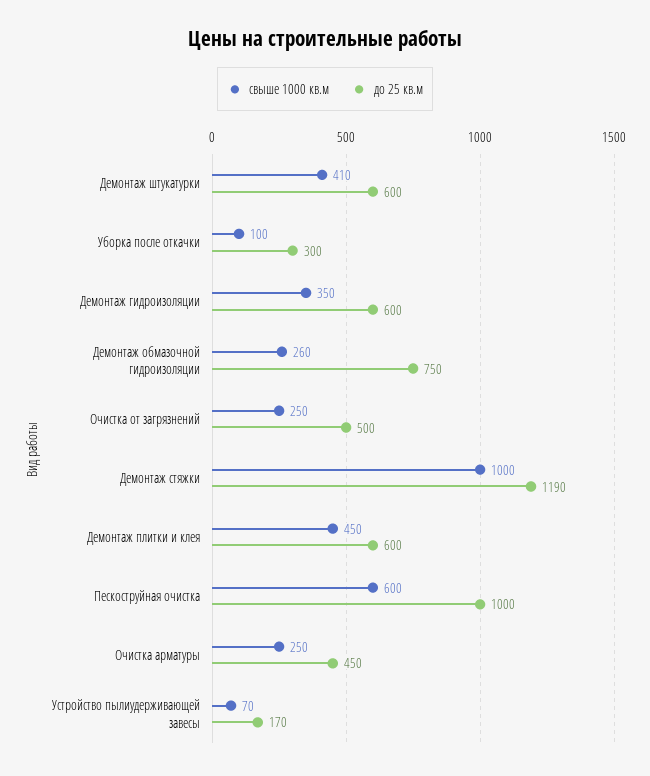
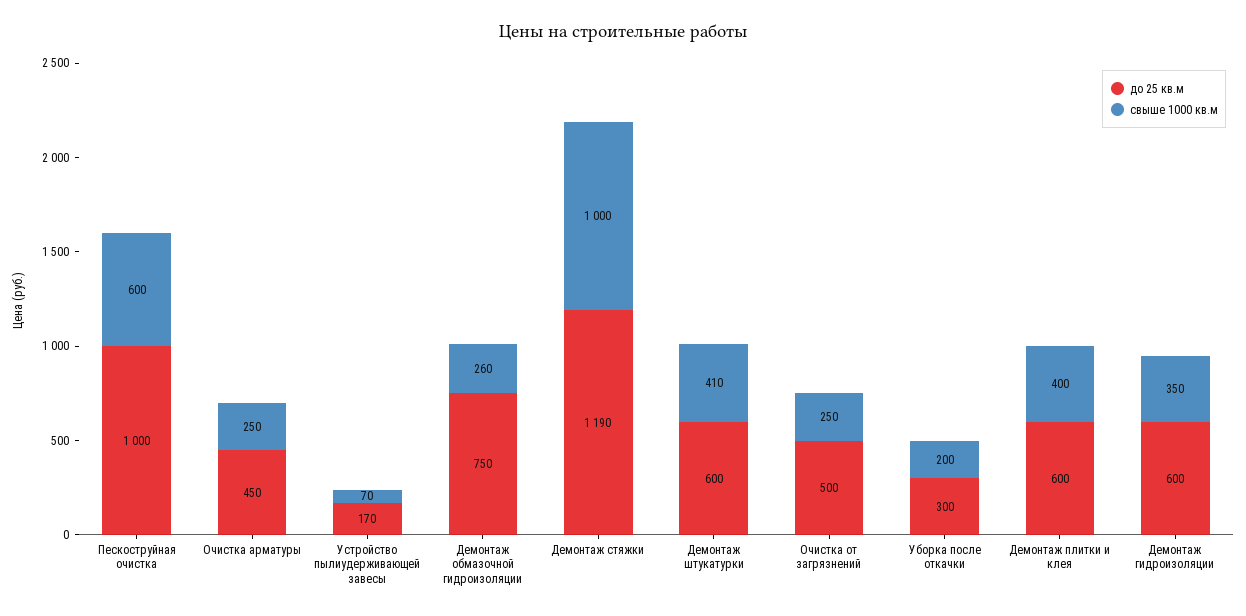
  {
    "свыше 1000 кв.м": {
      "Демонтаж штукатурки": 410,
-     "Уборка после откачки": 100,
+     "Уборка после откачки": 200,
      "Демонтаж гидроизоляции": 350,
      "Демонтаж обмазочной гидроизоляции": 260,
      "Очистка от загрязнений": 250,
      "Демонтаж стяжки": 1000,
-     "Демонтаж плитки и клея": 450,
+     "Демонтаж плитки и клея": 400,
      "Пескоструйная очистка": 600,
      "Очистка арматуры": 250,
      "Устройство пылиудерживающей завесы": 70
    },
    "до 25 кв.м": {
      "Демонтаж штукатурки": 600,
      "Уборка после откачки": 300,
      "Демонтаж гидроизоляции": 600,
      "Демонтаж обмазочной гидроизоляции": 750,
      "Очистка от загрязнений": 500,
      "Демонтаж стяжки": 1190,
      "Демонтаж плитки и клея": 600,
      "Пескоструйная очистка": 1000,
      "Очистка арматуры": 450,
      "Устройство пылиудерживающей завесы": 170
    }
  }

